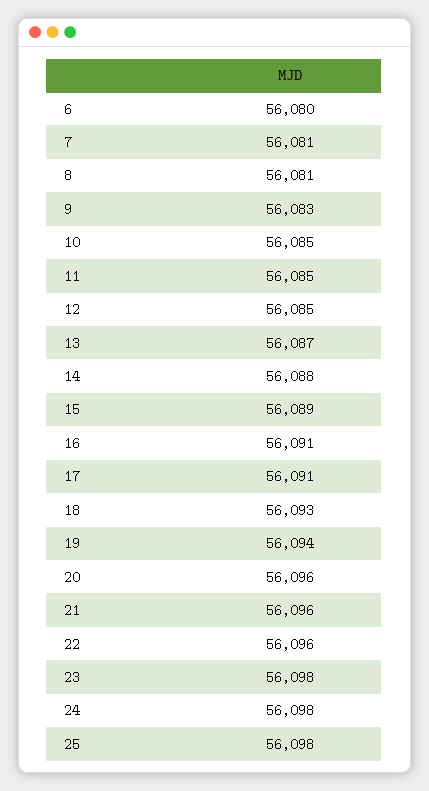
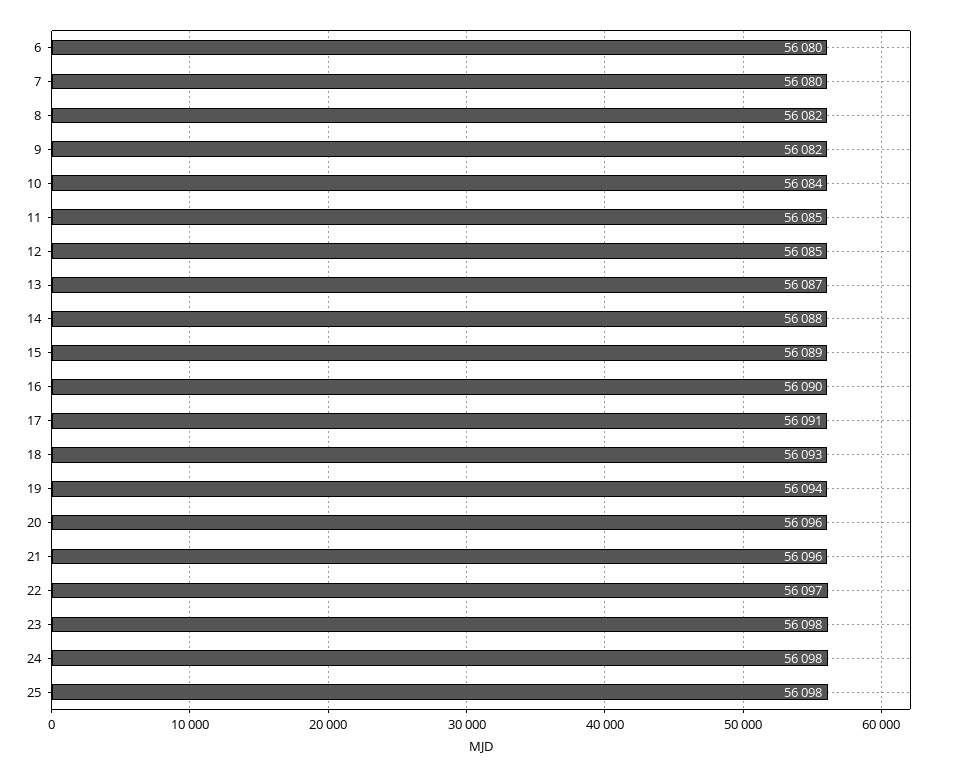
  {
    "6": 56080,
-   "7": 56081,
+   "7": 56080,
-   "8": 56081,
+   "8": 56082,
-   "9": 56083,
+   "9": 56082,
-   "10": 56085,
+   "10": 56084,
    "11": 56085,
    "12": 56085,
    "13": 56087,
    "14": 56088,
    "15": 56089,
-   "16": 56091,
+   "16": 56090,
    "17": 56091,
    "18": 56093,
    "19": 56094,
    "20": 56096,
    "21": 56096,
-   "22": 56096,
+   "22": 56097,
    "23": 56098,
    "24": 56098,
    "25": 56098
  }

